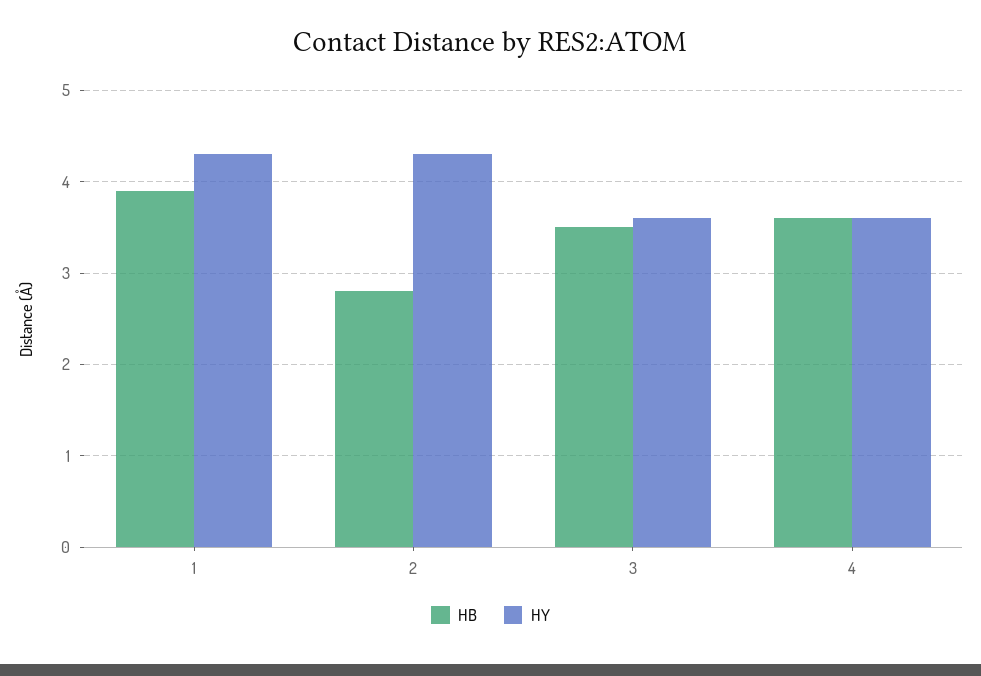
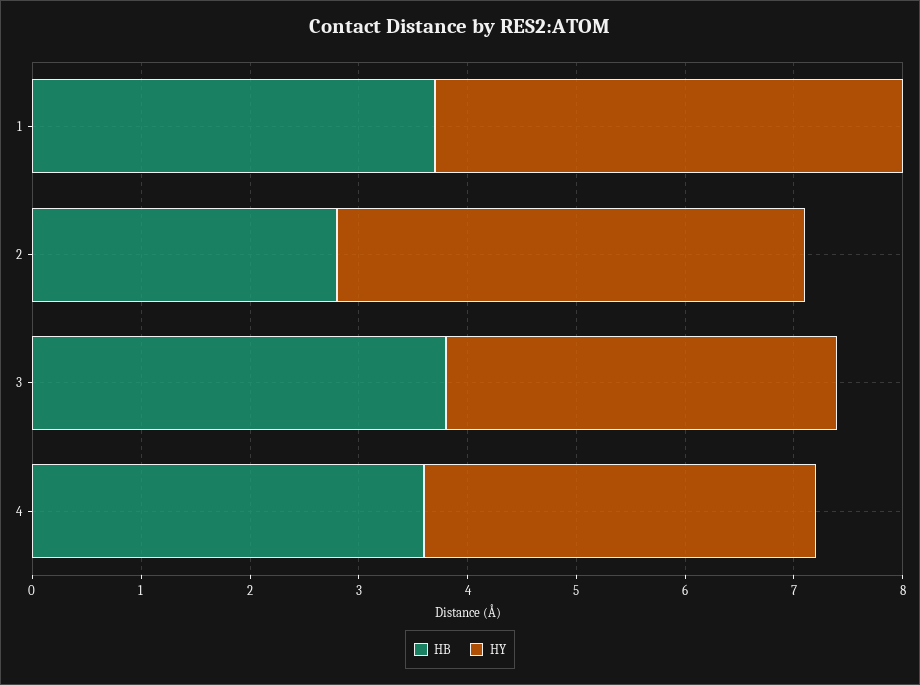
  {
    "HB": {
-     "1": 3.9,
+     "1": 3.7,
      "2": 2.8,
-     "3": 3.5,
+     "3": 3.8,
      "4": 3.6
    },
    "HY": {
      "1": 4.3,
      "2": 4.3,
      "3": 3.6,
      "4": 3.6
    }
  }

